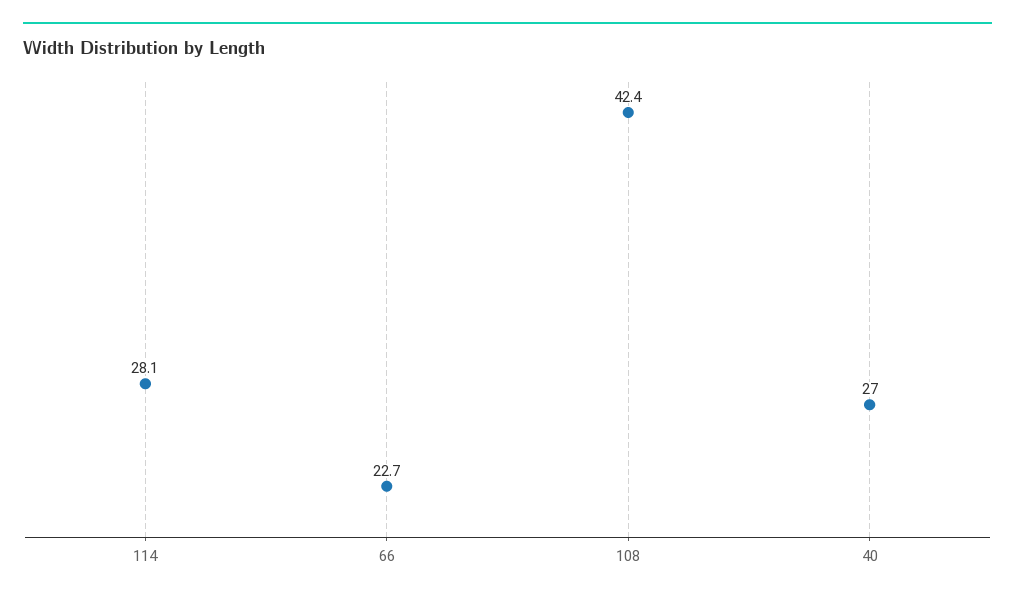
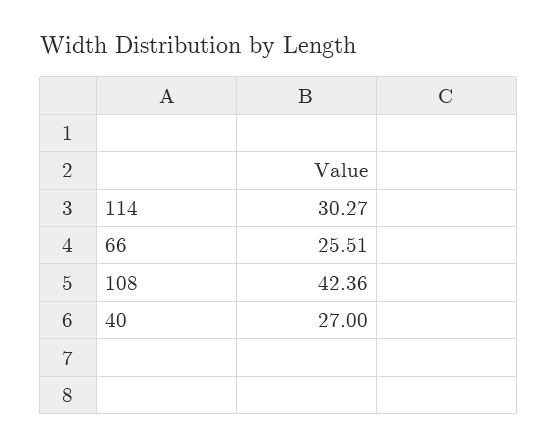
  {
-   "114": 28.1,
+   "114": 30.27,
-   "66": 22.7,
+   "66": 25.51,
    "108": 42.36,
    "40": 27
  }

